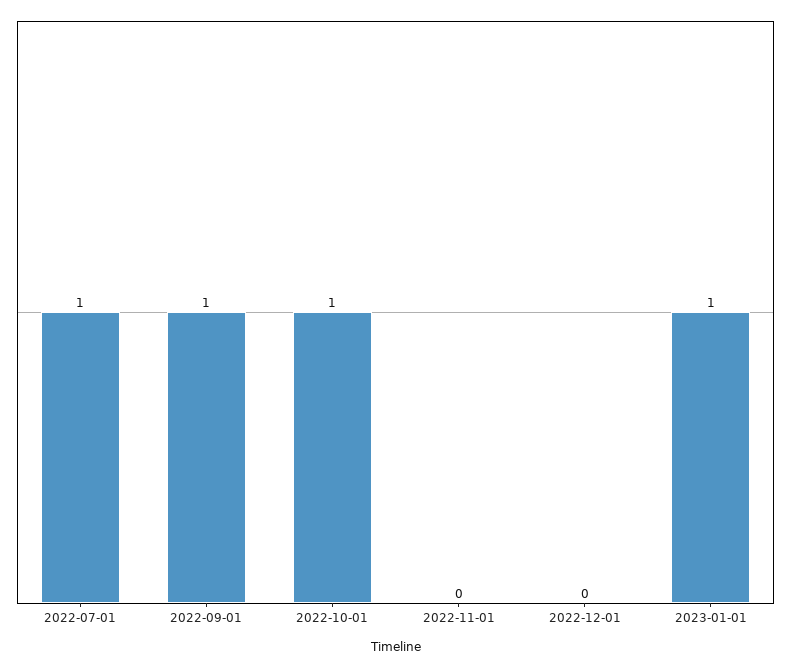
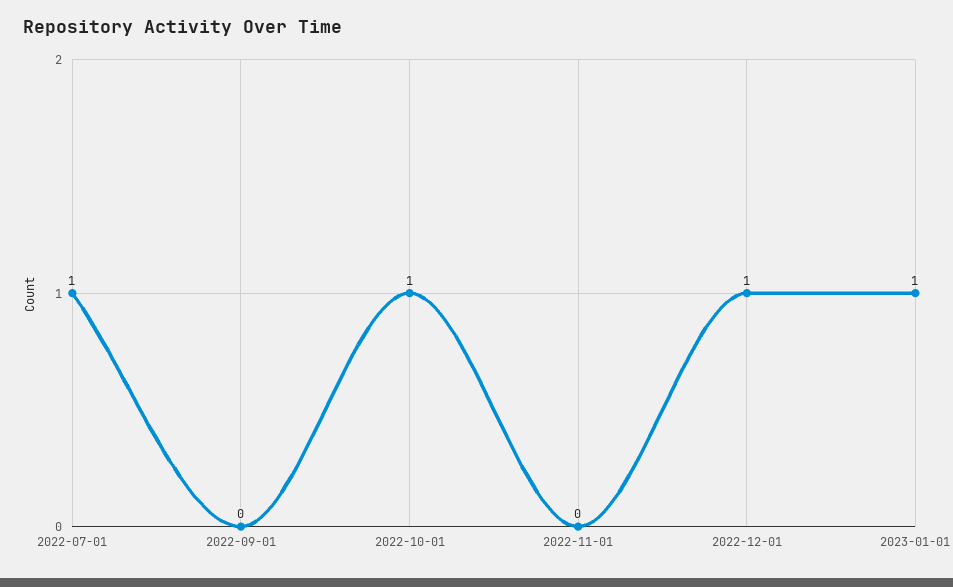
  {
    "2022-07-01": 1,
-   "2022-09-01": 1,
+   "2022-09-01": 0,
    "2022-10-01": 1,
    "2022-11-01": 0,
-   "2022-12-01": 0,
+   "2022-12-01": 1,
    "2023-01-01": 1
  }

